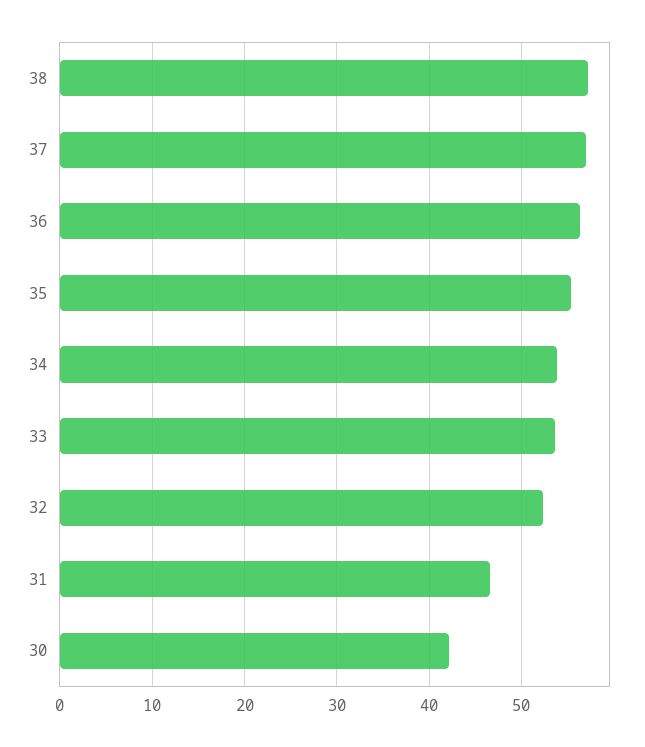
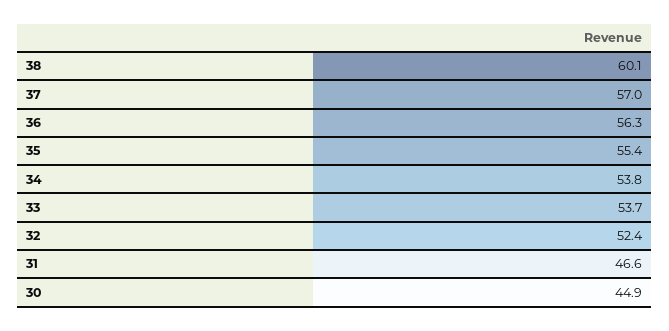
  {
-   "38": 57,
+   "38": 60.1,
    "37": 57,
    "36": 56.3,
    "35": 55.4,
    "34": 53.8,
    "33": 53.7,
    "32": 52.4,
    "31": 46.6,
-   "30": 42
+   "30": 44.9
  }

